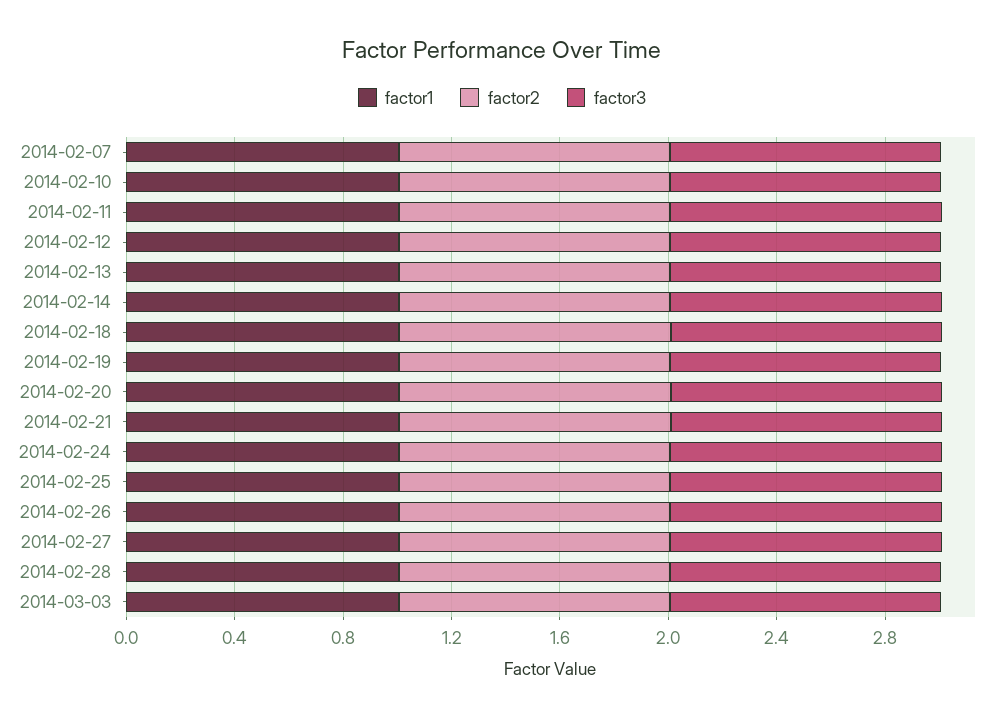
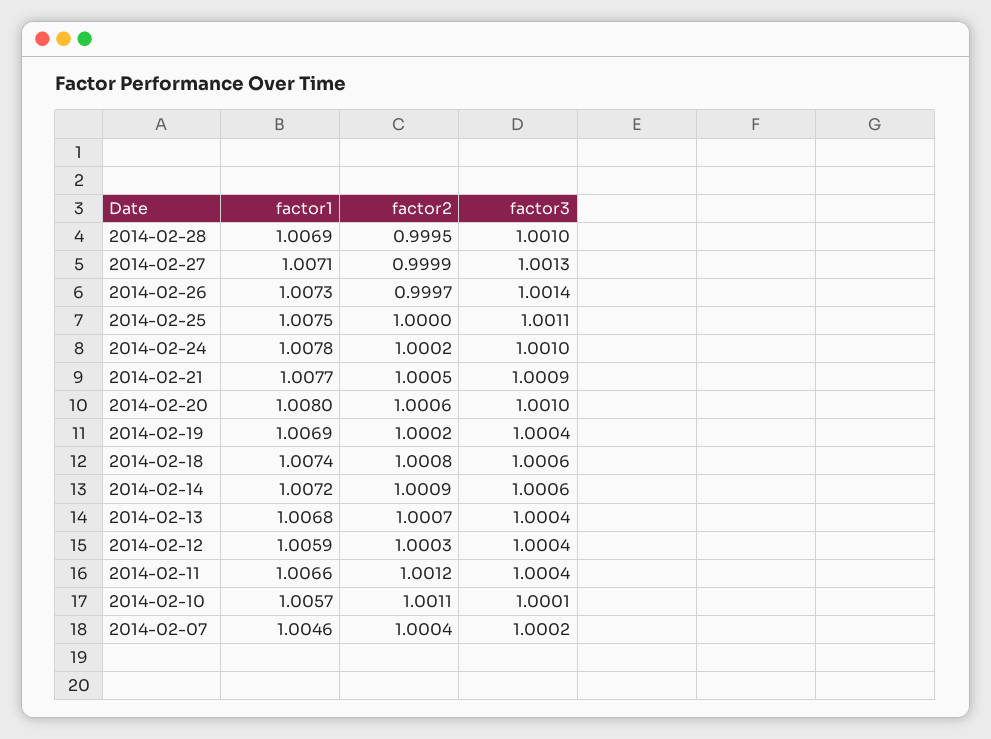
  {
    "factor1": {
      "2014-02-07": 1.0046,
      "2014-02-10": 1.0057,
      "2014-02-11": 1.0066,
      "2014-02-12": 1.0059,
      "2014-02-13": 1.0068,
      "2014-02-14": 1.0072,
      "2014-02-18": 1.0074,
      "2014-02-19": 1.0069,
      "2014-02-20": 1.008,
      "2014-02-21": 1.0077,
      "2014-02-24": 1.0078,
      "2014-02-25": 1.0075,
      "2014-02-26": 1.0073,
      "2014-02-27": 1.0071,
-     "2014-02-28": 1.0069,
+     "2014-02-28": 1.0069
-     "2014-03-03": 1
    },
    "factor2": {
      "2014-02-07": 1.0004,
      "2014-02-10": 1.0011,
      "2014-02-11": 1.0012,
      "2014-02-12": 1.0003,
      "2014-02-13": 1.0007,
      "2014-02-14": 1.0009,
      "2014-02-18": 1.0008,
      "2014-02-19": 1.0002,
      "2014-02-20": 1.0006,
      "2014-02-21": 1.0005,
      "2014-02-24": 1.0002,
      "2014-02-25": 1,
      "2014-02-26": 0.9997,
      "2014-02-27": 0.9999,
-     "2014-02-28": 0.9995,
+     "2014-02-28": 0.9995
-     "2014-03-03": 1
    },
    "factor3": {
      "2014-02-07": 1.0002,
      "2014-02-10": 1.0001,
      "2014-02-11": 1.0004,
      "2014-02-12": 1.0004,
      "2014-02-13": 1.0004,
      "2014-02-14": 1.0006,
      "2014-02-18": 1.0006,
      "2014-02-19": 1.0004,
      "2014-02-20": 1.001,
      "2014-02-21": 1.0009,
      "2014-02-24": 1.001,
      "2014-02-25": 1.0011,
      "2014-02-26": 1.0014,
      "2014-02-27": 1.0013,
-     "2014-02-28": 1.001,
+     "2014-02-28": 1.001
-     "2014-03-03": 1
    }
  }

